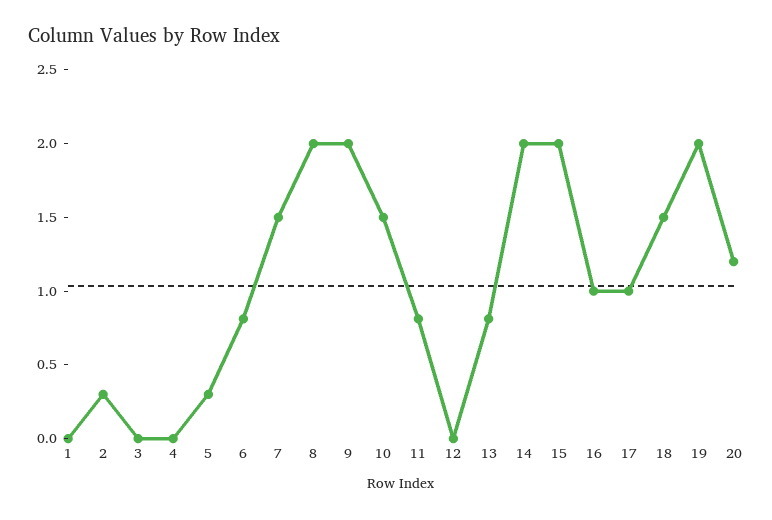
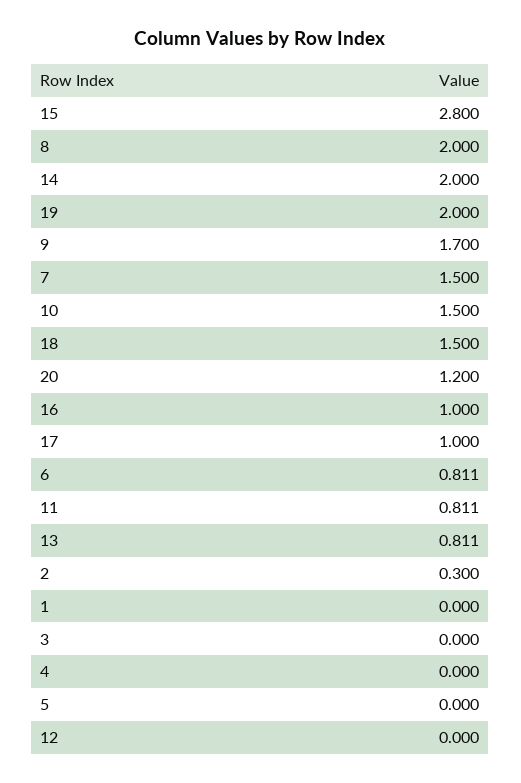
  {
    "1": 0,
    "2": 0.3,
    "3": 0,
    "4": 0,
-   "5": 0.3,
+   "5": 0,
    "6": 0.811,
    "7": 1.5,
    "8": 2,
-   "9": 2,
+   "9": 1.7,
    "10": 1.5,
    "11": 0.811,
    "12": 0,
    "13": 0.811,
    "14": 2,
-   "15": 2,
+   "15": 2.8,
    "16": 1,
    "17": 1,
    "18": 1.5,
    "19": 2,
    "20": 1.2
  }

